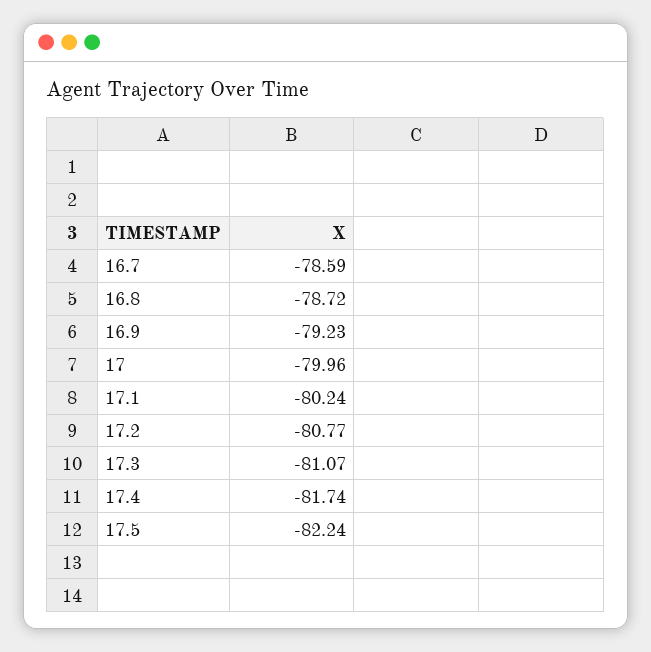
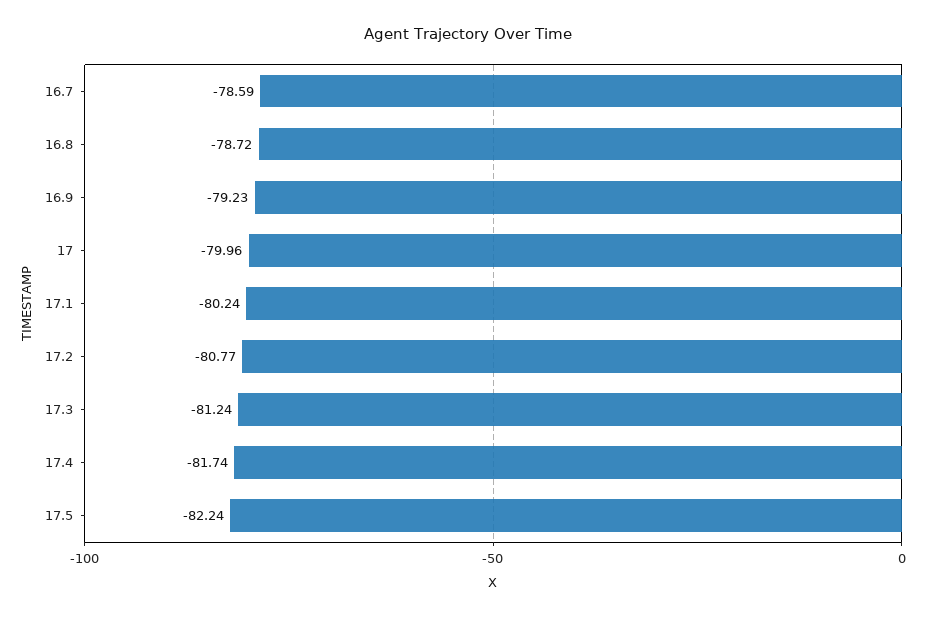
  {
    "16.7": -78.59,
    "16.8": -78.72,
    "16.9": -79.23,
    "17": -79.96,
    "17.1": -80.24,
    "17.2": -80.77,
-   "17.3": -81.07,
+   "17.3": -81.24,
    "17.4": -81.74,
    "17.5": -82.24
  }

